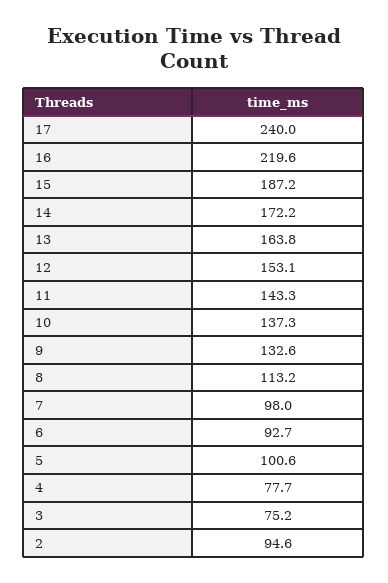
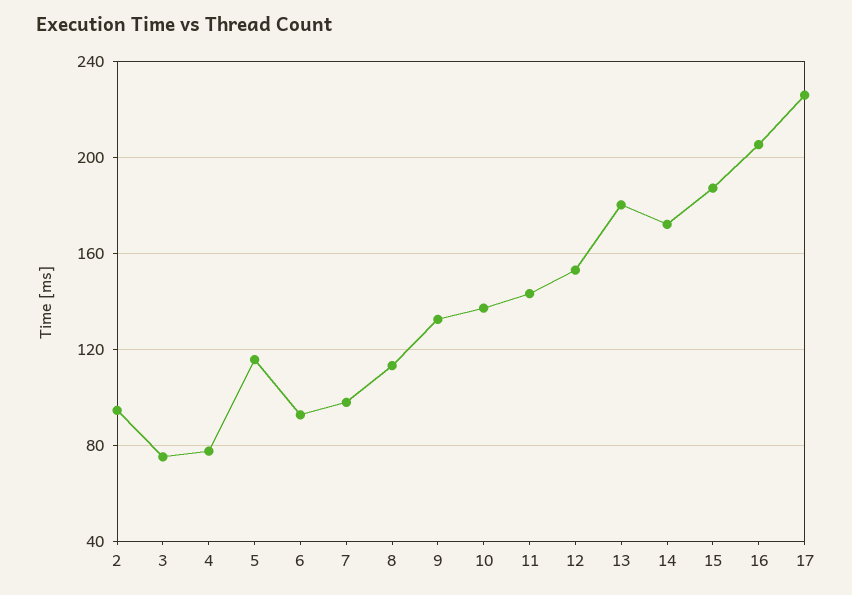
  {
-   "17": 240,
+   "17": 225,
-   "16": 219.6,
+   "16": 205,
    "15": 187.2,
    "14": 172.2,
-   "13": 163.8,
+   "13": 180,
    "12": 153.1,
    "11": 143.3,
    "10": 137.3,
    "9": 132.6,
    "8": 113.2,
    "7": 98,
    "6": 92.7,
-   "5": 100.6,
+   "5": 115,
    "4": 77.7,
    "3": 75.2,
    "2": 94.6
  }

